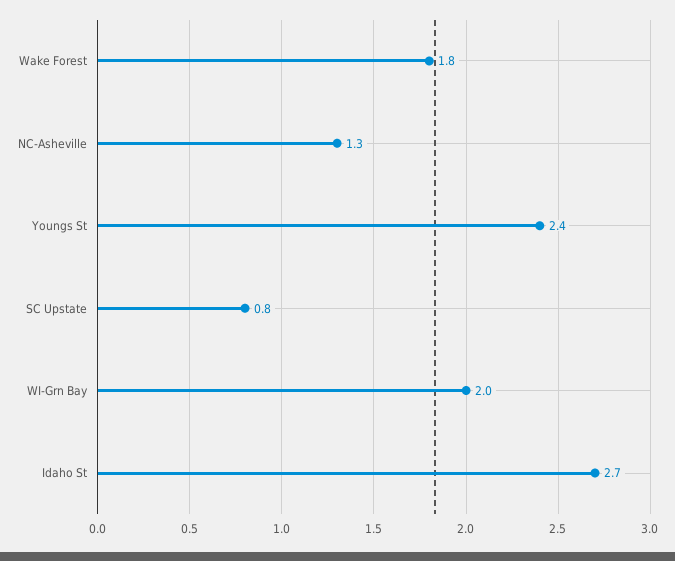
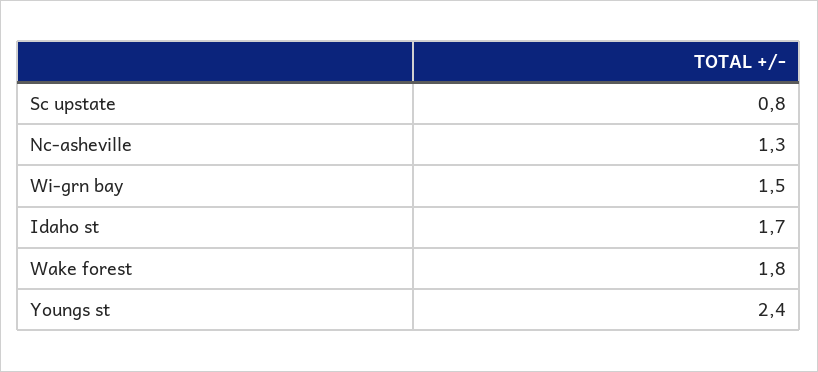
  {
    "Wake Forest": 1.8,
    "NC-Asheville": 1.3,
    "Youngs St": 2.4,
    "SC Upstate": 0.8,
-   "WI-Grn Bay": 2,
+   "WI-Grn Bay": 1.5,
-   "Idaho St": 2.7
+   "Idaho St": 1.7
  }

